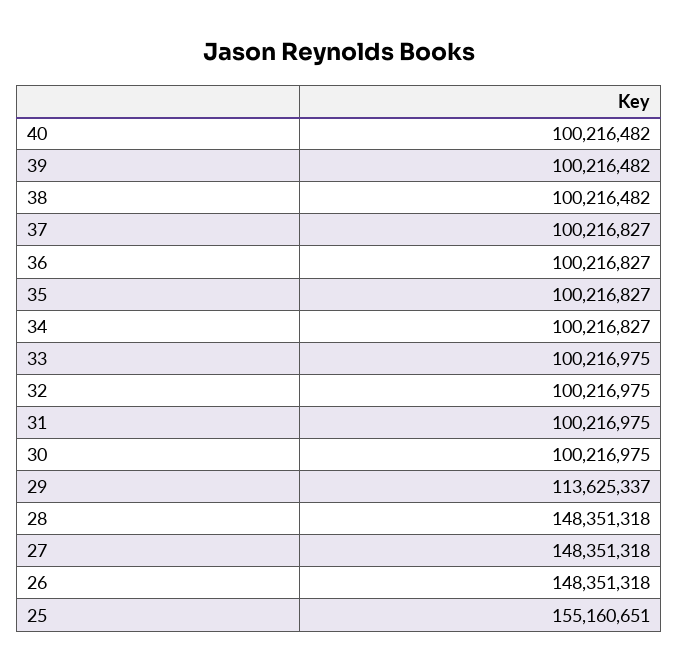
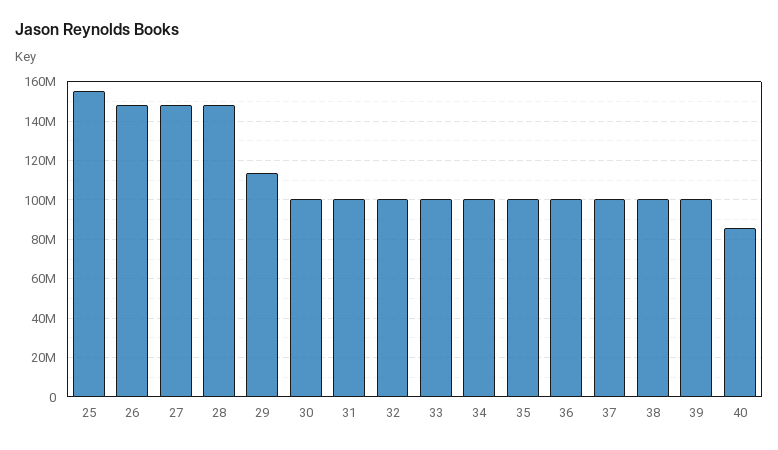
  {
-   "40": 100216482,
+   "40": 85000000,
    "39": 100216482,
    "38": 100216482,
    "37": 100216827,
    "36": 100216827,
    "35": 100216827,
    "34": 100216827,
    "33": 100216975,
    "32": 100216975,
    "31": 100216975,
    "30": 100216975,
    "29": 113625337,
    "28": 148351318,
    "27": 148351318,
    "26": 148351318,
    "25": 155160651
  }

